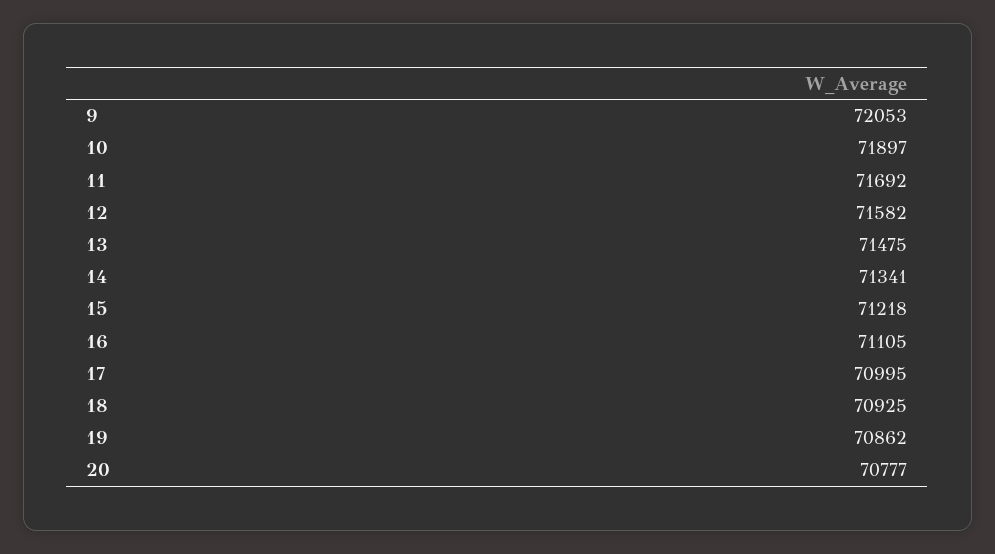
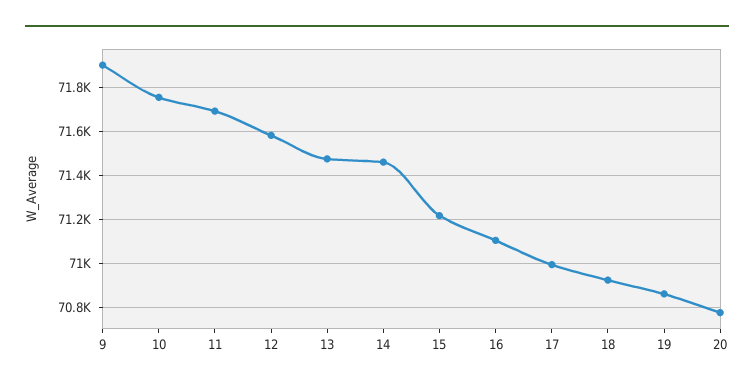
  {
-   "9": 72053,
+   "9": 71900,
-   "10": 71897,
+   "10": 71750,
    "11": 71692,
    "12": 71582,
    "13": 71475,
-   "14": 71341,
+   "14": 71450,
    "15": 71218,
    "16": 71105,
    "17": 70995,
    "18": 70925,
    "19": 70862,
    "20": 70777
  }

